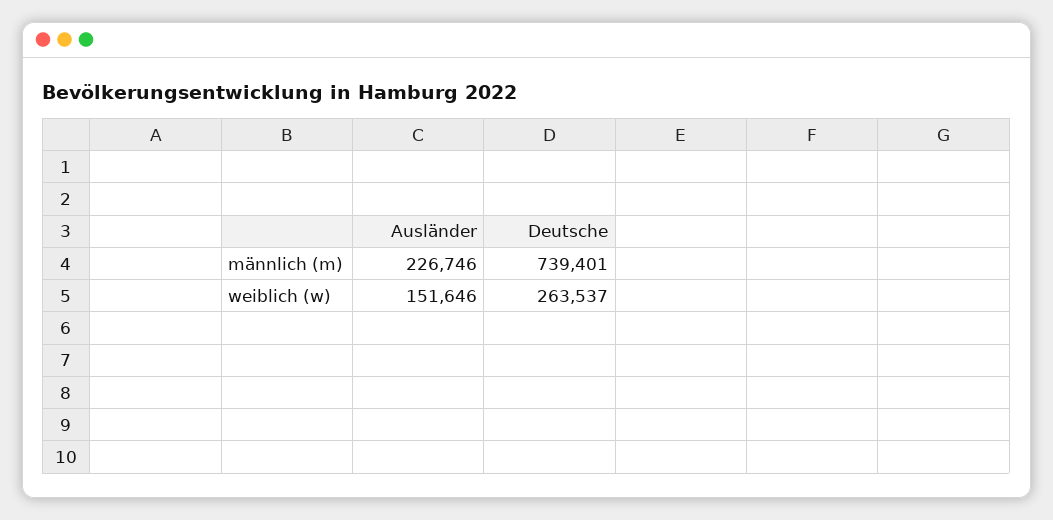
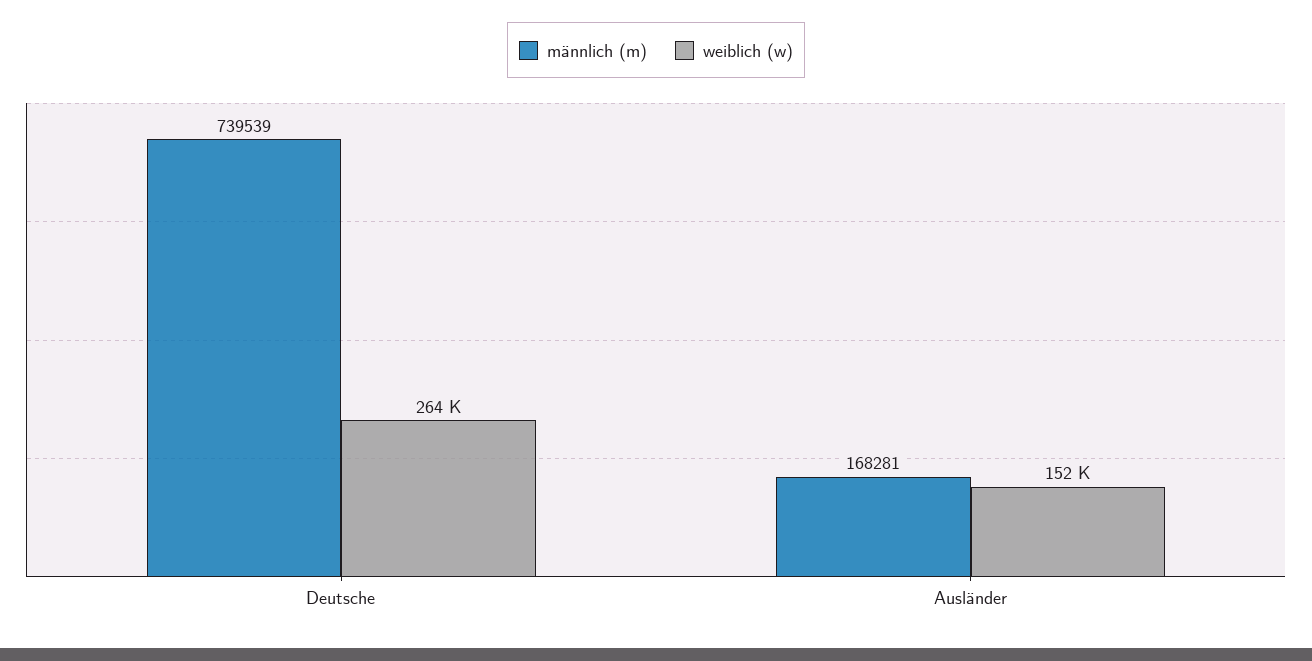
  {
    "männlich (m)": {
-     "Ausländer": 226746,
+     "Ausländer": 168281,
-     "Deutsche": 739401
+     "Deutsche": 739539
    },
    "weiblich (w)": {
      "Ausländer": 151646,
      "Deutsche": 263537
    }
  }

